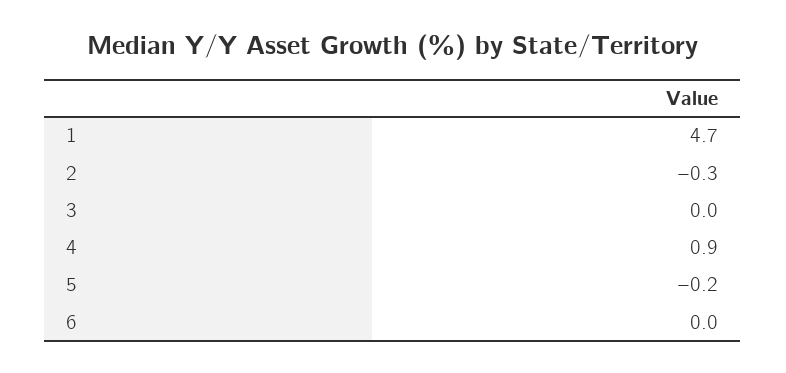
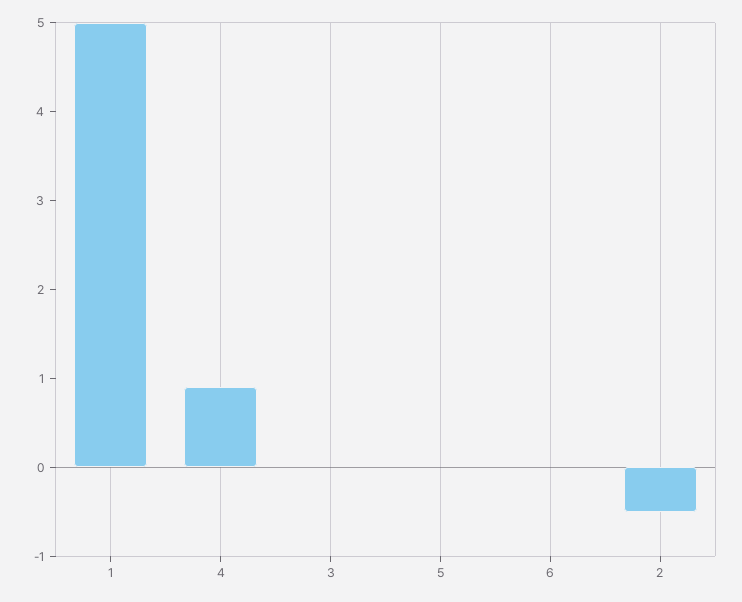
  {
-   "1": 4.7,
+   "1": 5,
-   "2": -0.3,
+   "2": -0.5,
    "3": 0,
    "4": 0.9,
-   "5": -0.2,
+   "5": 0,
    "6": 0
  }

